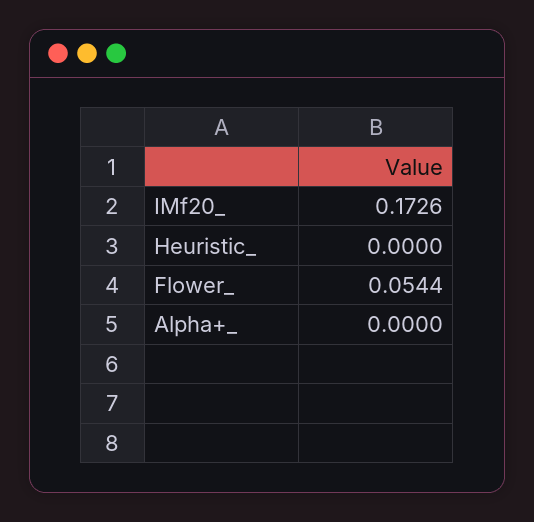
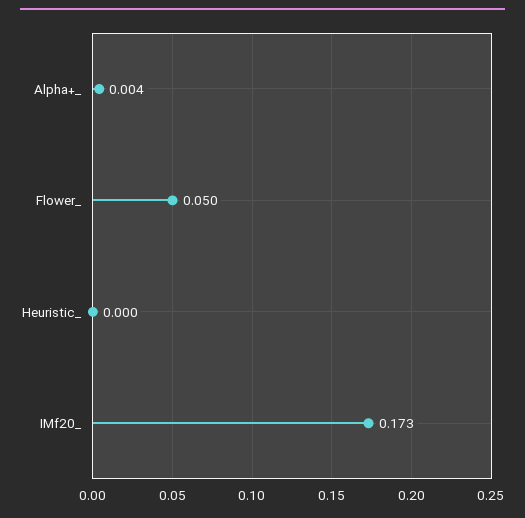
  {
    "IMf20_": 0.1726,
    "Heuristic_": 0,
-   "Flower_": 0.0544,
+   "Flower_": 0.05,
-   "Alpha+_": 0
+   "Alpha+_": 0.004
  }

